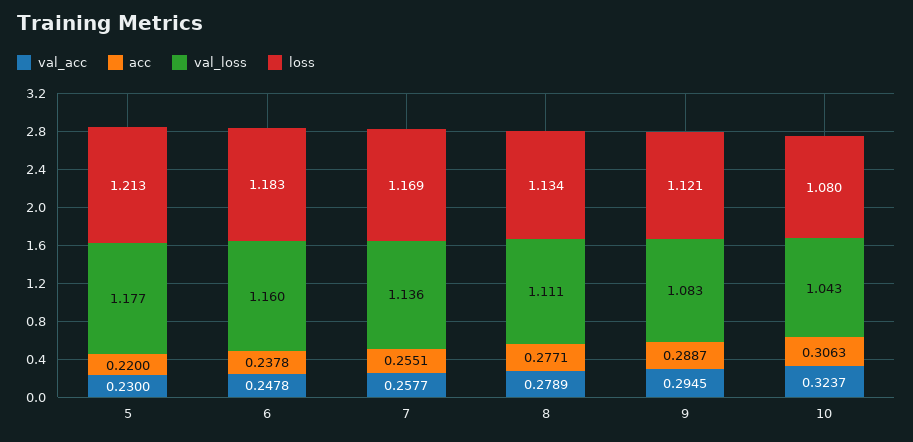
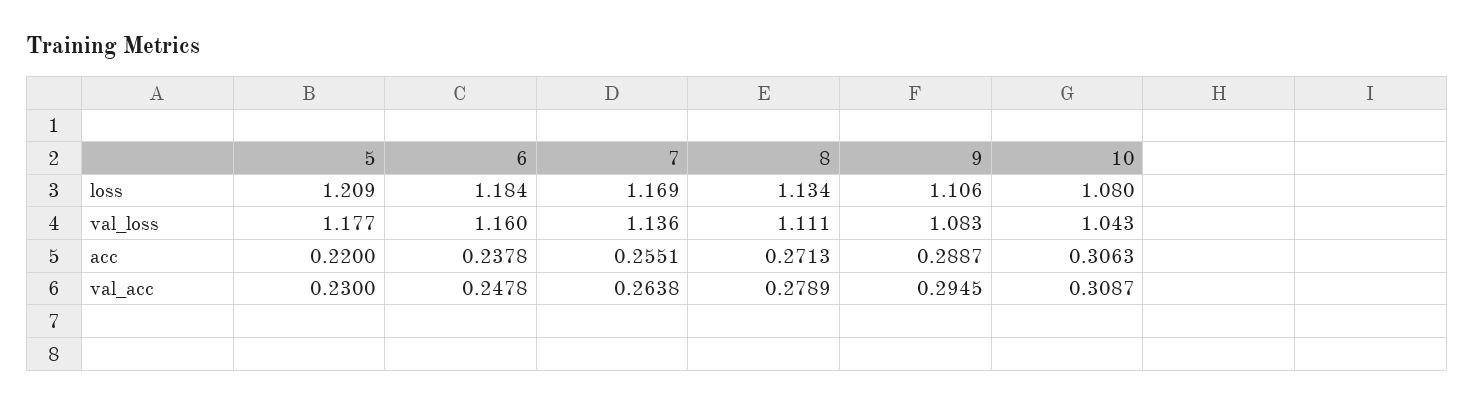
  {
    "val_acc": {
      "5": 0.23,
      "6": 0.2478,
-     "7": 0.2577,
+     "7": 0.2638,
      "8": 0.2789,
      "9": 0.2945,
-     "10": 0.3237
+     "10": 0.3087
    },
    "acc": {
      "5": 0.22,
      "6": 0.2378,
      "7": 0.2551,
-     "8": 0.2771,
+     "8": 0.2713,
      "9": 0.2887,
      "10": 0.3063
    },
    "val_loss": {
      "5": 1.177,
      "6": 1.16,
      "7": 1.136,
      "8": 1.111,
      "9": 1.083,
      "10": 1.043
    },
    "loss": {
-     "5": 1.213,
+     "5": 1.209,
-     "6": 1.183,
+     "6": 1.184,
      "7": 1.169,
      "8": 1.134,
-     "9": 1.121,
+     "9": 1.106,
      "10": 1.08
    }
  }

